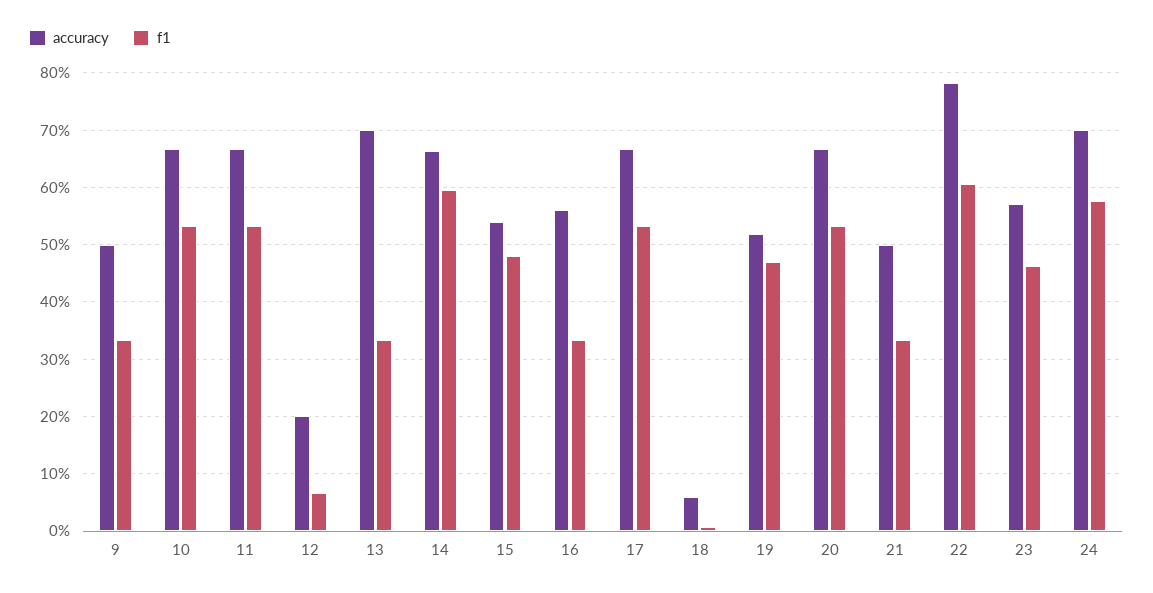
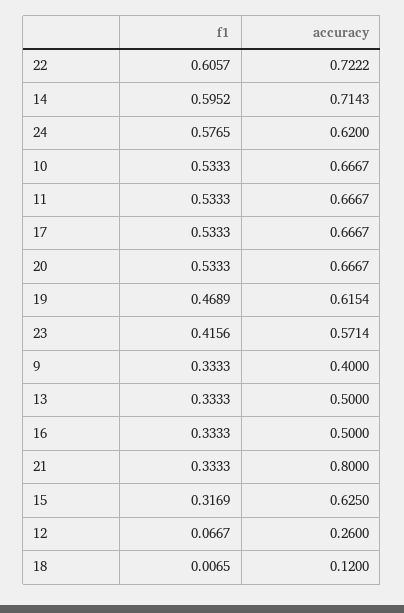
  {
    "accuracy": {
-     "9": 0.5,
+     "9": 0.4,
      "10": 0.6667,
      "11": 0.6667,
-     "12": 0.2,
+     "12": 0.26,
-     "13": 0.7,
+     "13": 0.5,
-     "14": 0.66,
+     "14": 0.7143,
-     "15": 0.54,
+     "15": 0.625,
-     "16": 0.56,
+     "16": 0.5,
      "17": 0.6667,
-     "18": 0.06,
+     "18": 0.12,
-     "19": 0.52,
+     "19": 0.6154,
      "20": 0.6667,
-     "21": 0.5,
+     "21": 0.8,
-     "22": 0.78,
+     "22": 0.7222,
      "23": 0.5714,
-     "24": 0.7
+     "24": 0.62
    },
    "f1": {
      "9": 0.3333,
      "10": 0.5333,
      "11": 0.5333,
      "12": 0.0667,
      "13": 0.3333,
      "14": 0.5952,
-     "15": 0.48,
+     "15": 0.3169,
      "16": 0.3333,
      "17": 0.5333,
      "18": 0.0065,
      "19": 0.4689,
      "20": 0.5333,
      "21": 0.3333,
      "22": 0.6057,
-     "23": 0.46,
+     "23": 0.4156,
      "24": 0.5765
    }
  }

